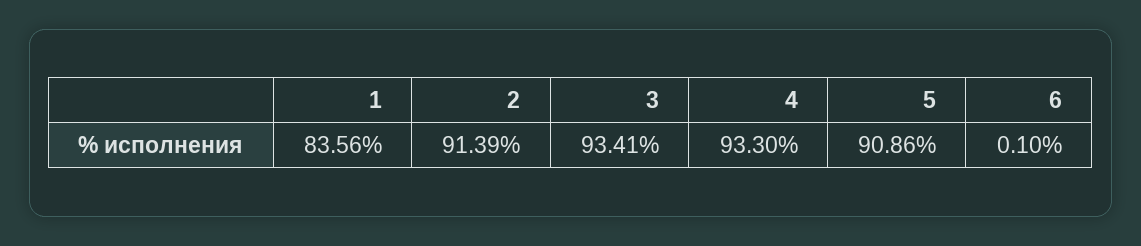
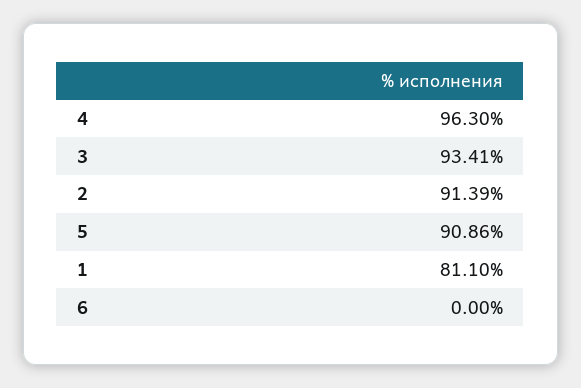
  {
-   "1": 83.56,
+   "1": 81.1,
    "2": 91.39,
    "3": 93.41,
-   "4": 93.3,
+   "4": 96.3,
    "5": 90.86,
-   "6": 0.1
+   "6": 0
  }

